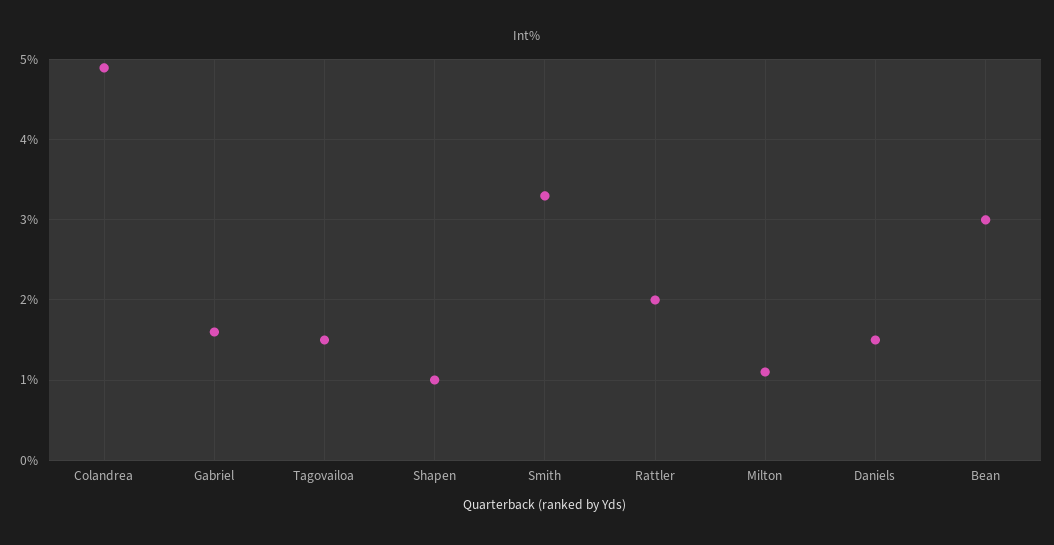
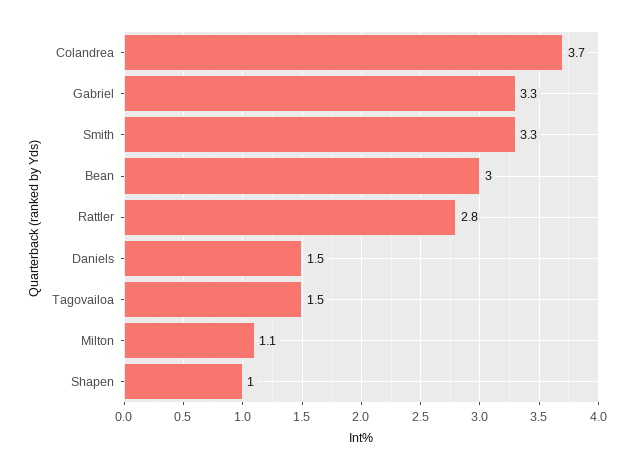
  {
-   "Colandrea": 4.9,
+   "Colandrea": 3.7,
-   "Gabriel": 1.6,
+   "Gabriel": 3.3,
    "Tagovailoa": 1.5,
    "Shapen": 1,
    "Smith": 3.3,
-   "Rattler": 2,
+   "Rattler": 2.8,
    "Milton": 1.1,
    "Daniels": 1.5,
    "Bean": 3
  }

